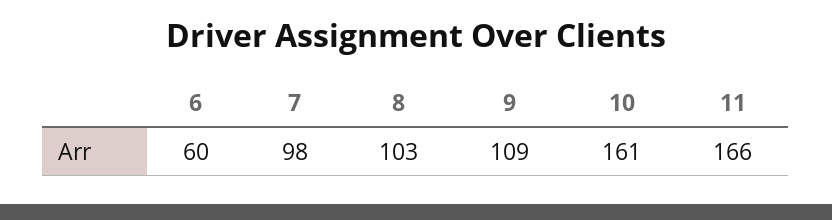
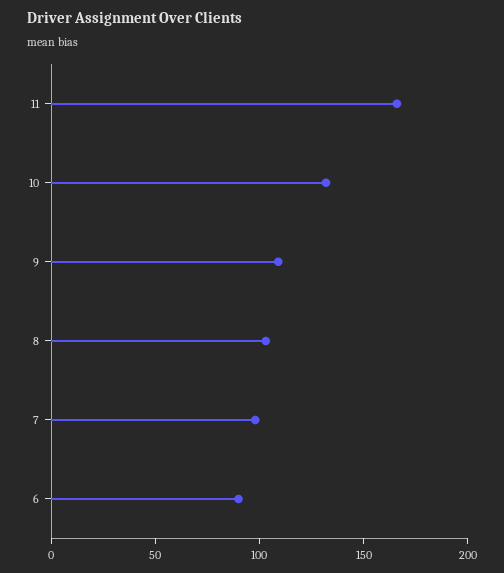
  {
-   "6": 60,
+   "6": 90,
    "7": 98,
    "8": 103,
    "9": 109,
-   "10": 161,
+   "10": 130,
    "11": 166
  }

